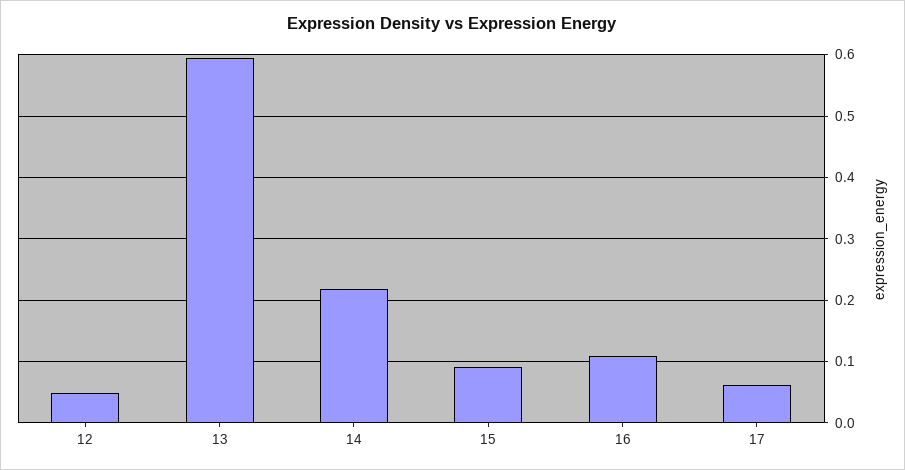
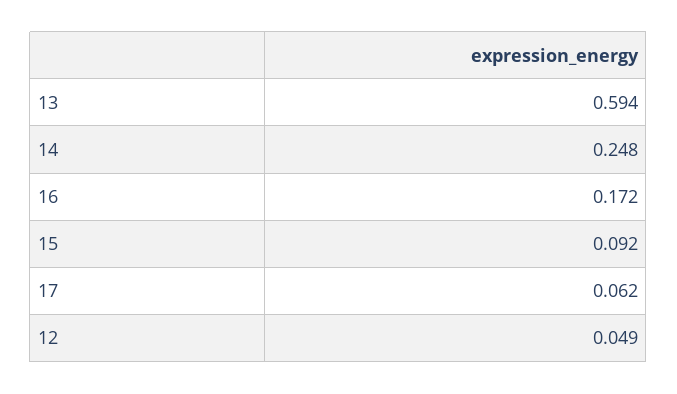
  {
    "12": 0.049,
    "13": 0.594,
-   "14": 0.22,
+   "14": 0.248,
    "15": 0.092,
-   "16": 0.11,
+   "16": 0.172,
    "17": 0.062
  }

